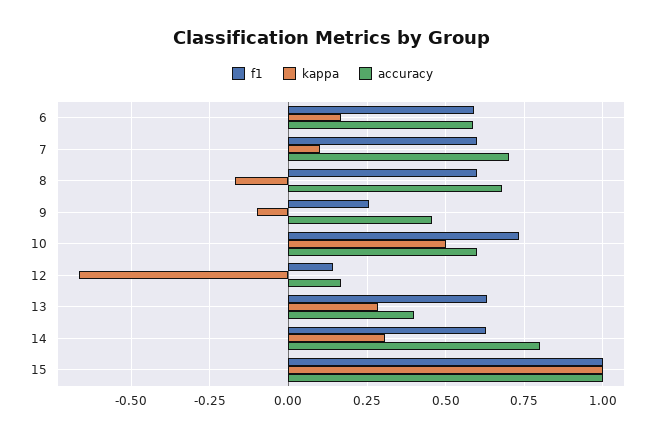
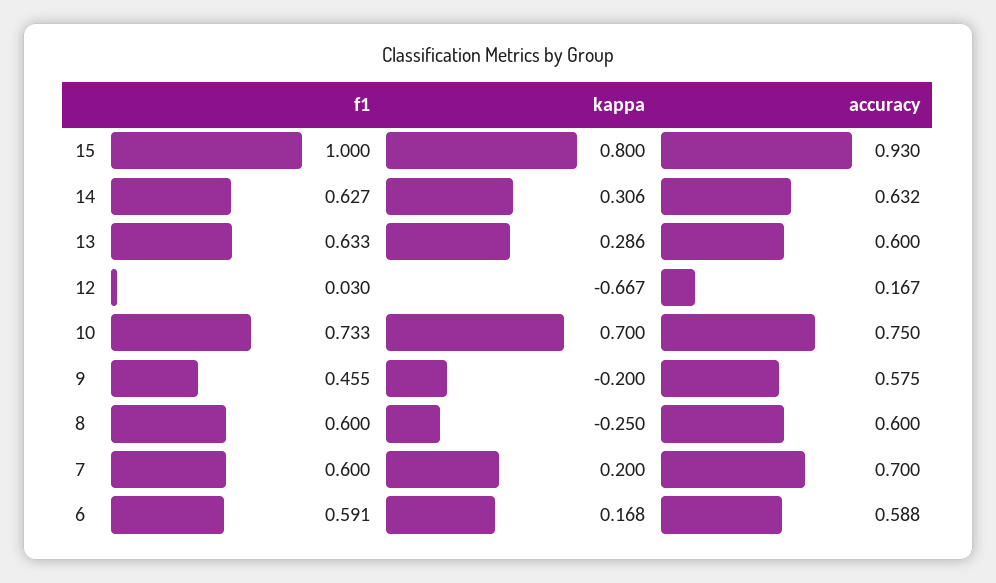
  {
    "f1": {
      "6": 0.591,
      "7": 0.6,
      "8": 0.6,
-     "9": 0.25,
+     "9": 0.455,
      "10": 0.733,
-     "12": 0.15,
+     "12": 0.03,
      "13": 0.633,
      "14": 0.627,
      "15": 1
    },
    "kappa": {
      "6": 0.168,
-     "7": 0.1,
+     "7": 0.2,
-     "8": -0.175,
+     "8": -0.25,
-     "9": -0.1,
+     "9": -0.2,
-     "10": 0.5,
+     "10": 0.7,
      "12": -0.667,
      "13": 0.286,
      "14": 0.306,
-     "15": 1
+     "15": 0.8
    },
    "accuracy": {
      "6": 0.588,
      "7": 0.7,
-     "8": 0.675,
+     "8": 0.6,
-     "9": 0.45,
+     "9": 0.575,
-     "10": 0.6,
+     "10": 0.75,
      "12": 0.167,
-     "13": 0.4,
+     "13": 0.6,
-     "14": 0.8,
+     "14": 0.632,
-     "15": 1
+     "15": 0.93
    }
  }

